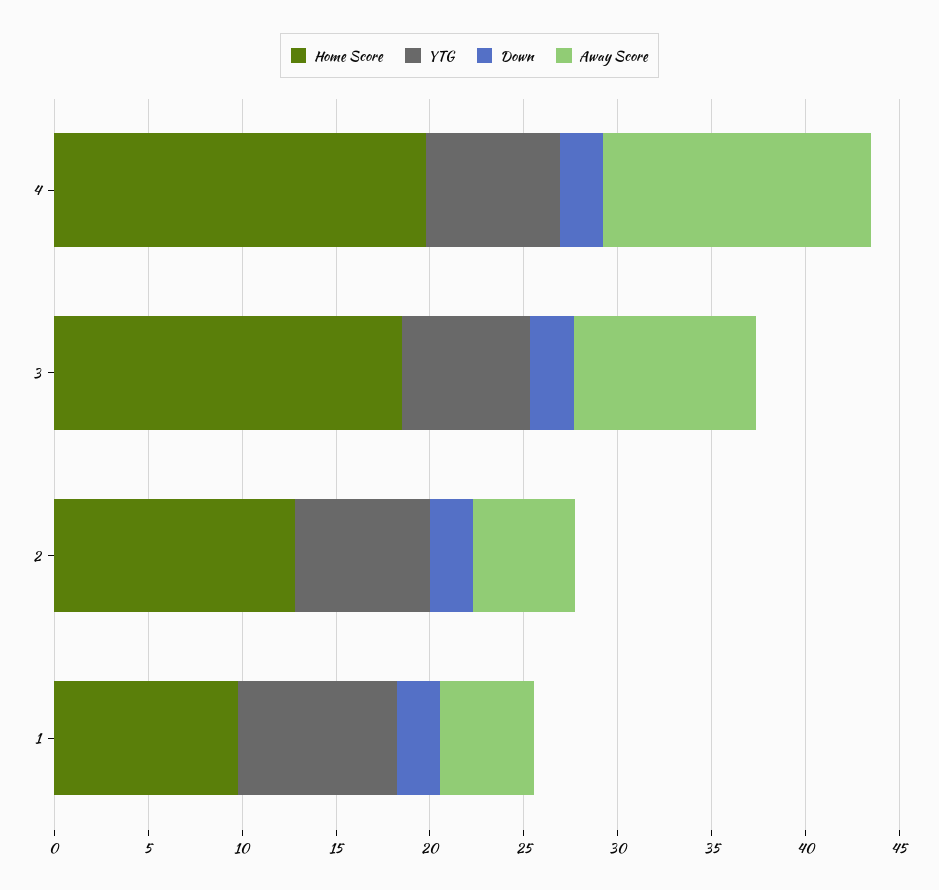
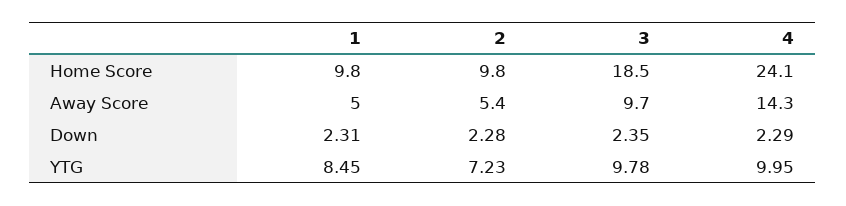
  {
    "Home Score": {
-     "4": 20,
+     "4": 24.1,
      "3": 18.5,
-     "2": 13,
+     "2": 9.8,
      "1": 9.8
    },
    "YTG": {
-     "4": 7,
+     "4": 9.95,
-     "3": 7,
+     "3": 9.78,
      "2": 7.23,
      "1": 8.45
    },
    "Down": {
      "4": 2.29,
      "3": 2.35,
      "2": 2.28,
      "1": 2.31
    },
    "Away Score": {
      "4": 14.3,
      "3": 9.7,
      "2": 5.4,
      "1": 5
    }
  }

